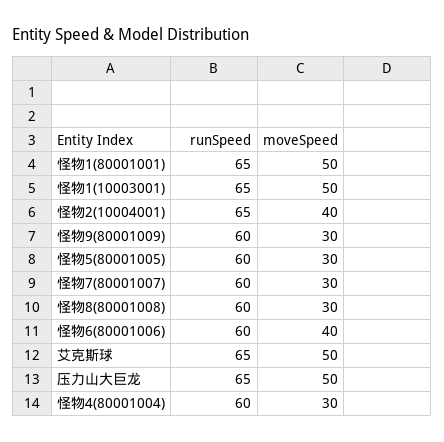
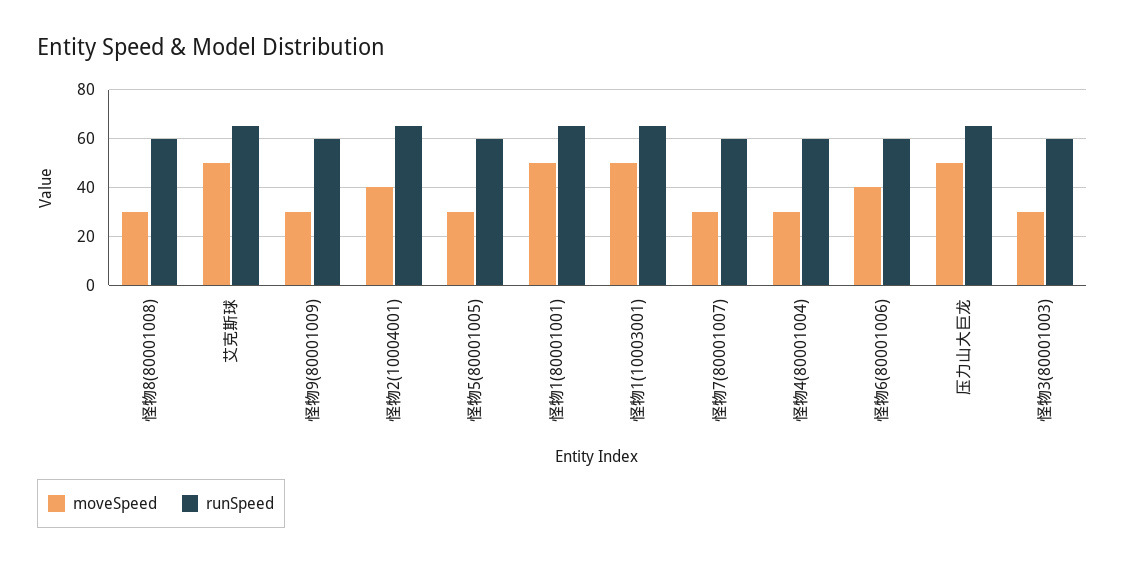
  {
    "runSpeed": {
      "怪物1(80001001)": 65,
      "怪物1(10003001)": 65,
      "怪物2(10004001)": 65,
      "怪物9(80001009)": 60,
      "怪物5(80001005)": 60,
      "怪物7(80001007)": 60,
      "怪物8(80001008)": 60,
      "怪物6(80001006)": 60,
      "艾克斯球": 65,
      "压力山大巨龙": 65,
-     "怪物4(80001004)": 60
+     "怪物4(80001004)": 60,
+     "怪物3(80001003)": 60
    },
    "moveSpeed": {
      "怪物1(80001001)": 50,
      "怪物1(10003001)": 50,
      "怪物2(10004001)": 40,
      "怪物9(80001009)": 30,
      "怪物5(80001005)": 30,
      "怪物7(80001007)": 30,
      "怪物8(80001008)": 30,
      "怪物6(80001006)": 40,
      "艾克斯球": 50,
      "压力山大巨龙": 50,
-     "怪物4(80001004)": 30
+     "怪物4(80001004)": 30,
+     "怪物3(80001003)": 30
    }
  }

